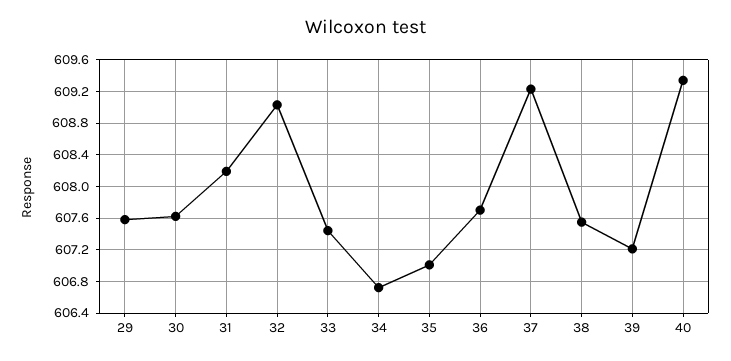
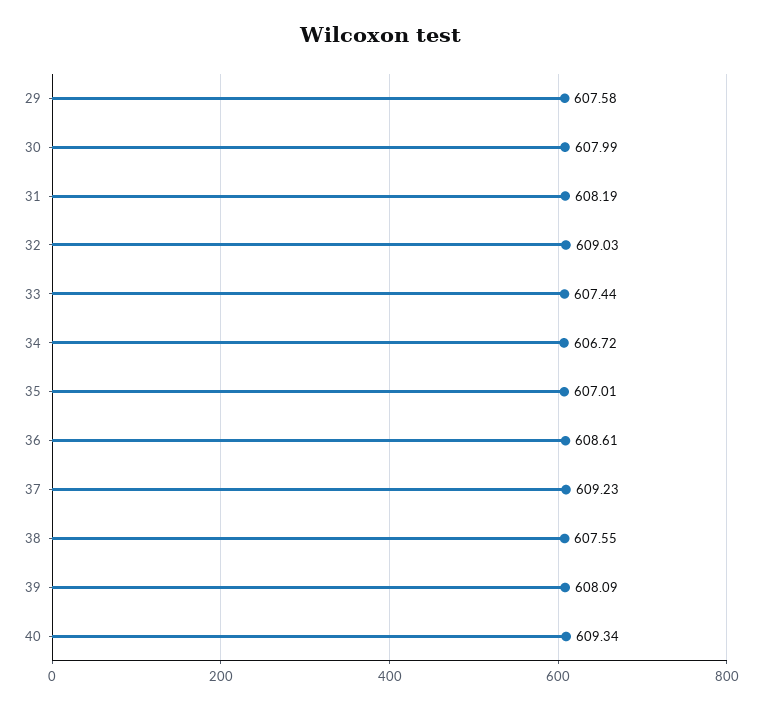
  {
    "29": 607.58,
-   "30": 607.6,
+   "30": 607.99,
    "31": 608.19,
    "32": 609.03,
    "33": 607.44,
    "34": 606.72,
    "35": 607.01,
-   "36": 607.7,
+   "36": 608.61,
    "37": 609.23,
    "38": 607.55,
-   "39": 607.2,
+   "39": 608.09,
    "40": 609.34
  }

